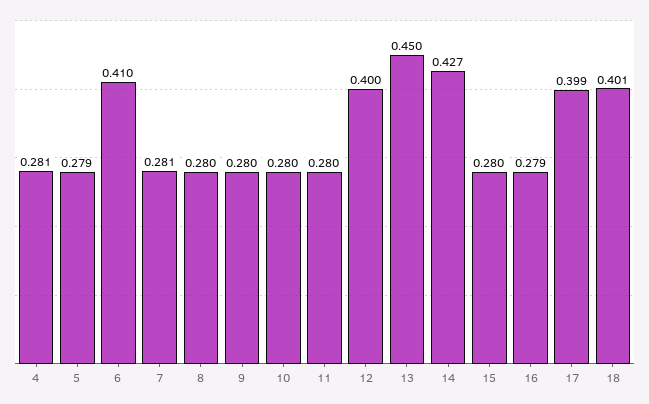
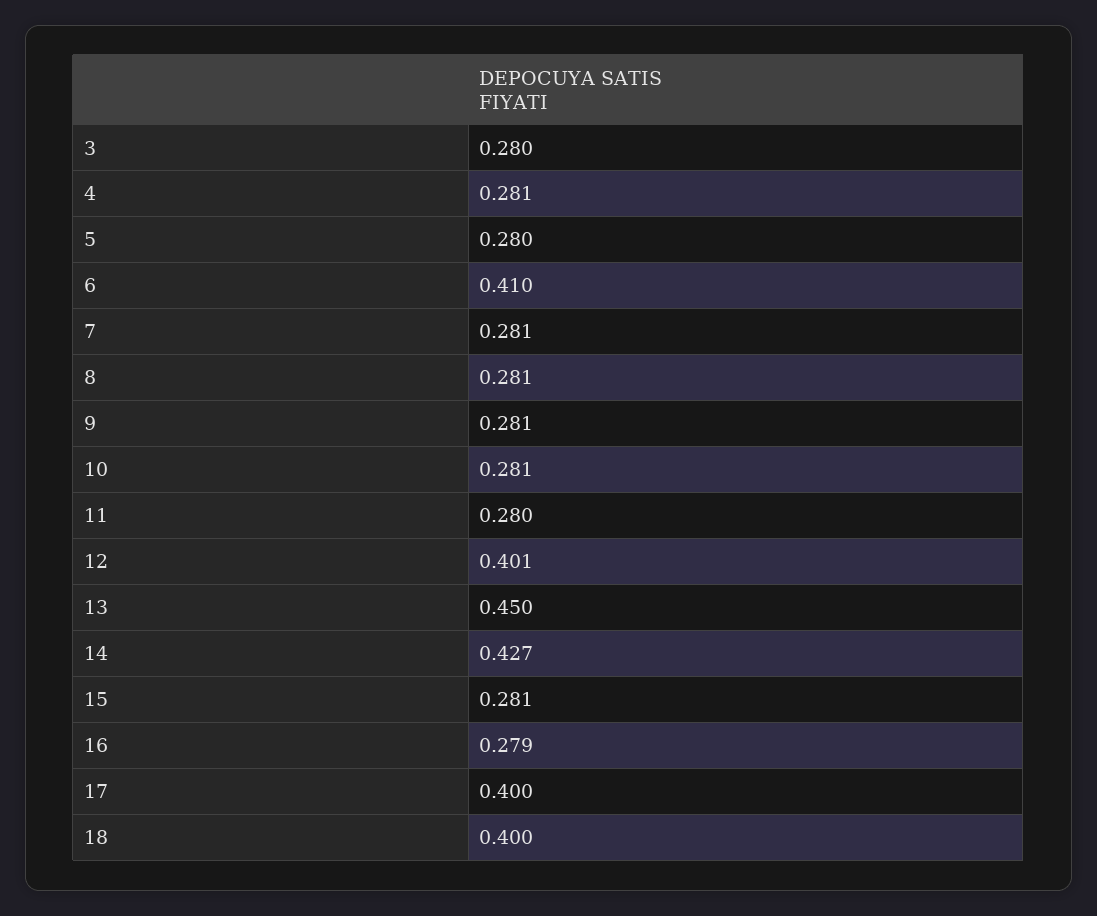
  {
    "4": 0.281,
-   "5": 0.279,
+   "5": 0.28,
    "6": 0.41,
    "7": 0.281,
-   "8": 0.28,
+   "8": 0.281,
-   "9": 0.28,
+   "9": 0.281,
-   "10": 0.28,
+   "10": 0.281,
    "11": 0.28,
-   "12": 0.4,
+   "12": 0.401,
    "13": 0.45,
    "14": 0.427,
-   "15": 0.28,
+   "15": 0.281,
    "16": 0.279,
-   "17": 0.399,
+   "17": 0.4,
-   "18": 0.401
+   "18": 0.4,
+   "3": 0.28
  }

